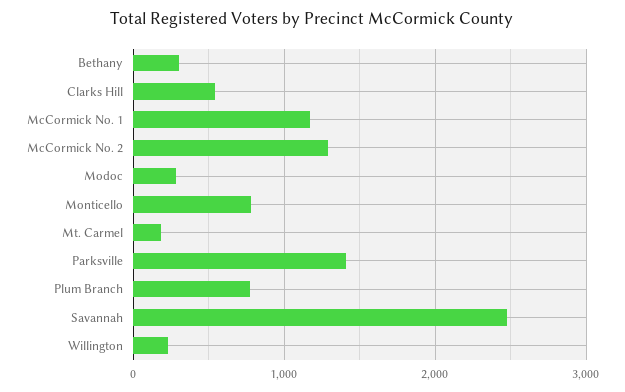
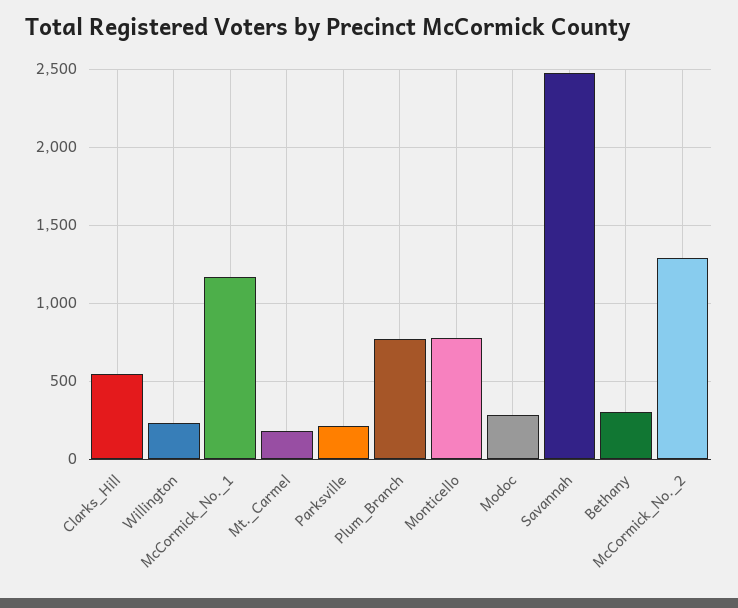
  {
    "Bethany": 300,
    "Clarks Hill": 550,
    "McCormick No. 1": 1150,
    "McCormick No. 2": 1300,
    "Modoc": 300,
    "Monticello": 800,
    "Mt. Carmel": 200,
-   "Parksville": 1400,
+   "Parksville": 200,
    "Plum Branch": 750,
    "Savannah": 2500,
    "Willington": 250
  }

